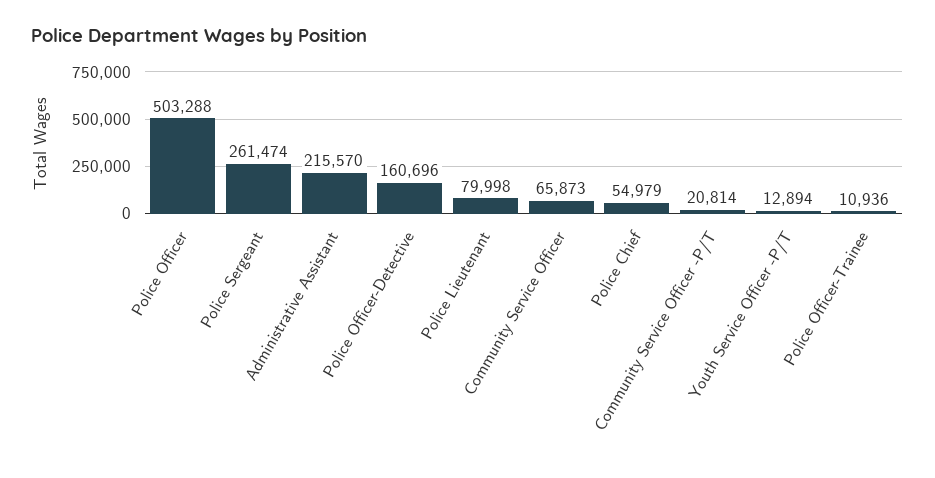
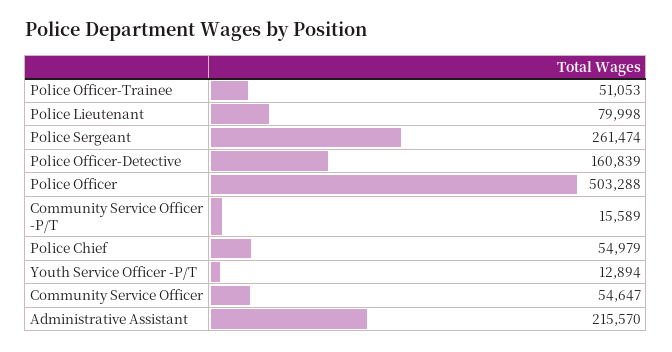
  {
    "Police Officer": 503288,
    "Police Sergeant": 261474,
    "Administrative Assistant": 215570,
-   "Police Officer-Detective": 160696,
+   "Police Officer-Detective": 160839,
    "Police Lieutenant": 79998,
-   "Community Service Officer": 65873,
+   "Community Service Officer": 54647,
    "Police Chief": 54979,
-   "Community Service Officer -P/T": 20814,
+   "Community Service Officer -P/T": 15589,
    "Youth Service Officer -P/T": 12894,
-   "Police Officer-Trainee": 10936
+   "Police Officer-Trainee": 51053
  }

